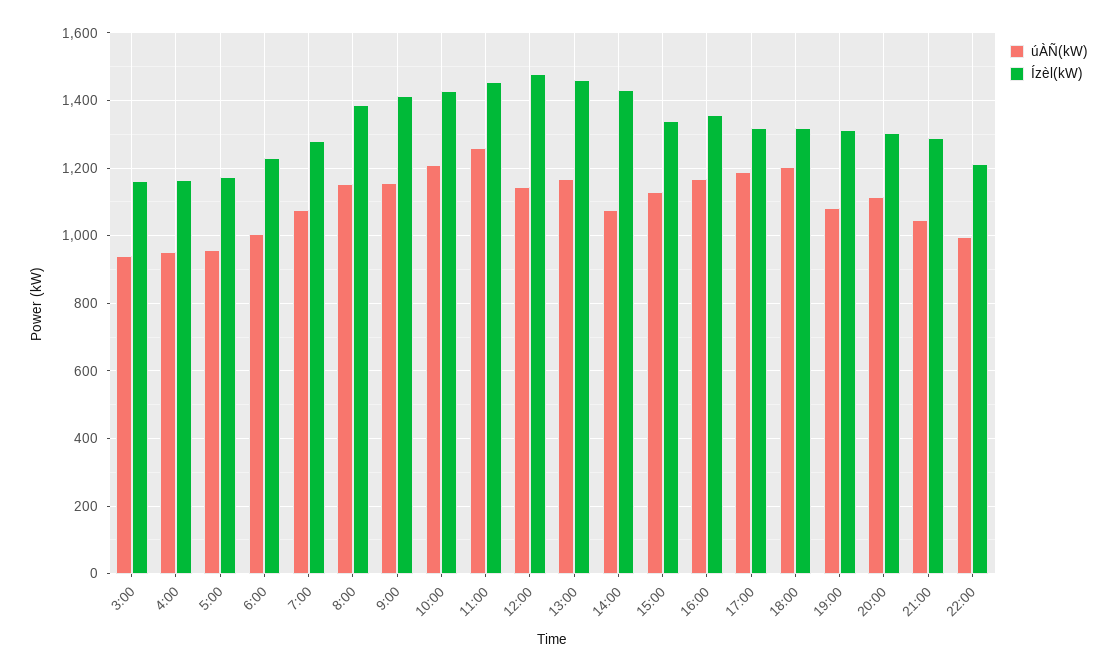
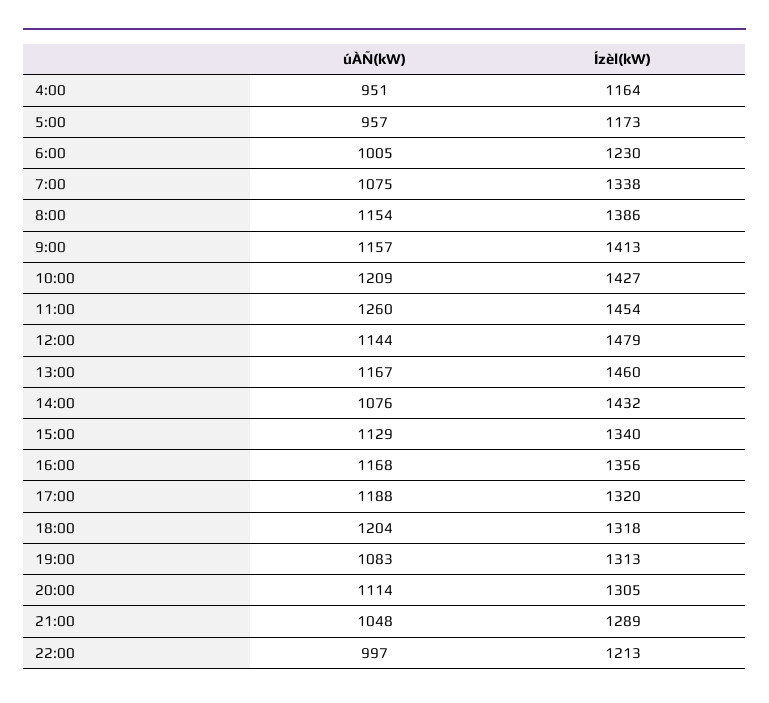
  {
    "úÀÑ(kW)": {
-     "3:00": 940,
      "4:00": 951,
      "5:00": 957,
      "6:00": 1005,
      "7:00": 1075,
      "8:00": 1154,
      "9:00": 1157,
      "10:00": 1209,
      "11:00": 1260,
      "12:00": 1144,
      "13:00": 1167,
      "14:00": 1076,
      "15:00": 1129,
      "16:00": 1168,
      "17:00": 1188,
      "18:00": 1204,
      "19:00": 1083,
      "20:00": 1114,
      "21:00": 1048,
      "22:00": 997
    },
    "Ízèl(kW)": {
-     "3:00": 1160,
      "4:00": 1164,
      "5:00": 1173,
      "6:00": 1230,
-     "7:00": 1280,
+     "7:00": 1338,
      "8:00": 1386,
      "9:00": 1413,
      "10:00": 1427,
      "11:00": 1454,
      "12:00": 1479,
      "13:00": 1460,
      "14:00": 1432,
      "15:00": 1340,
      "16:00": 1356,
      "17:00": 1320,
      "18:00": 1318,
      "19:00": 1313,
      "20:00": 1305,
      "21:00": 1289,
      "22:00": 1213
    }
  }

